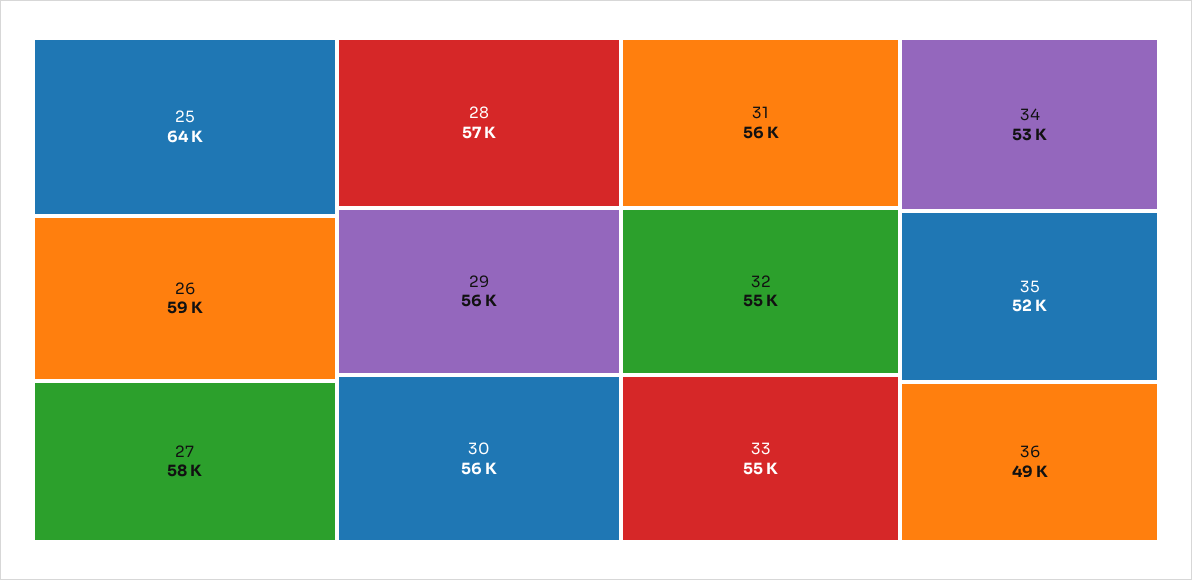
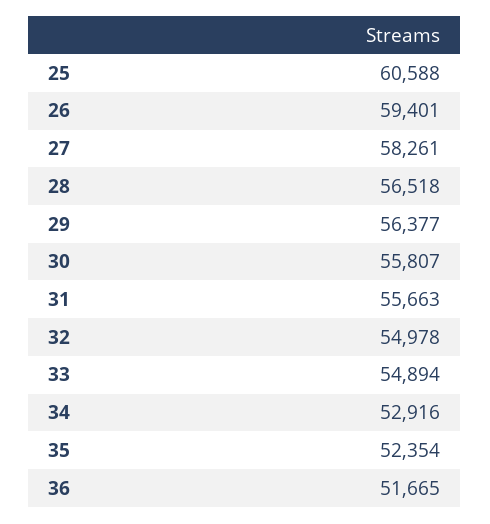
  {
-   "25": 64000,
+   "25": 60588,
    "26": 59401,
    "27": 58261,
    "28": 56518,
    "29": 56377,
    "30": 55807,
    "31": 55663,
    "32": 54978,
    "33": 54894,
    "34": 52916,
    "35": 52354,
-   "36": 49000
+   "36": 51665
  }

